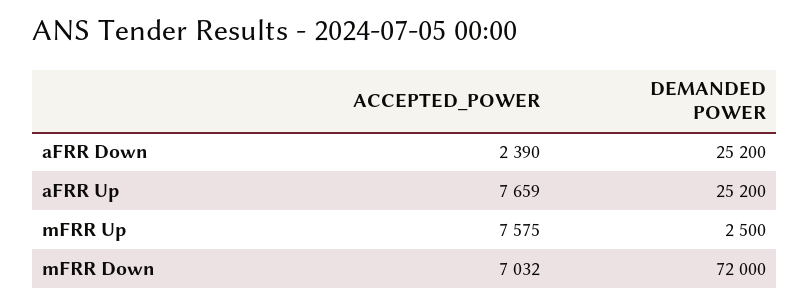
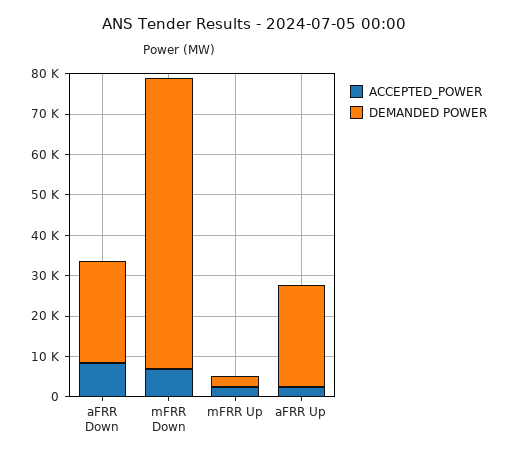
  {
    "ACCEPTED_POWER": {
-     "aFRR Down": 2390,
+     "aFRR Down": 8000,
-     "aFRR Up": 7659,
+     "aFRR Up": 2000,
-     "mFRR Up": 7575,
+     "mFRR Up": 2000,
      "mFRR Down": 7032
    },
    "DEMANDED POWER": {
      "aFRR Down": 25200,
      "aFRR Up": 25200,
      "mFRR Up": 2500,
      "mFRR Down": 72000
    }
  }

